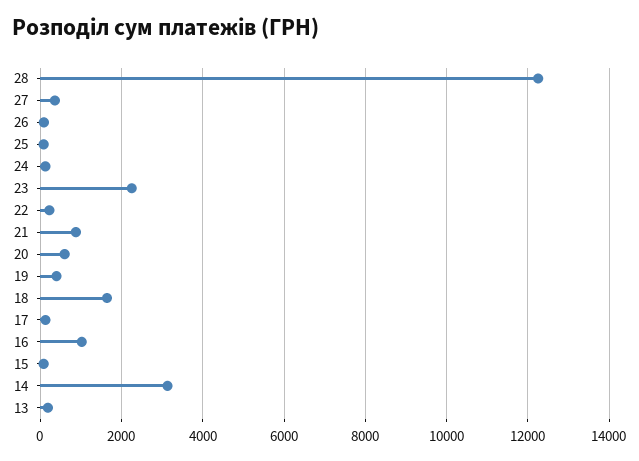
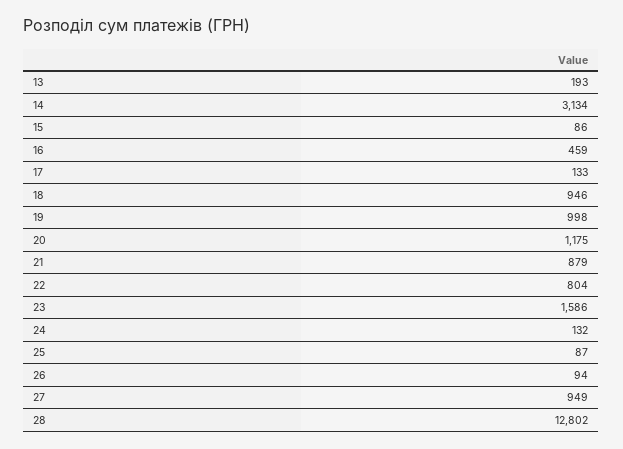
  {
-   "28": 12200,
+   "28": 12802,
-   "27": 400,
+   "27": 949,
    "26": 94,
    "25": 87,
    "24": 132,
-   "23": 2200,
+   "23": 1586,
-   "22": 200,
+   "22": 804,
    "21": 879,
-   "20": 600,
+   "20": 1175,
-   "19": 400,
+   "19": 998,
-   "18": 1600,
+   "18": 946,
    "17": 133,
-   "16": 1000,
+   "16": 459,
    "15": 86,
    "14": 3134,
    "13": 193
  }

